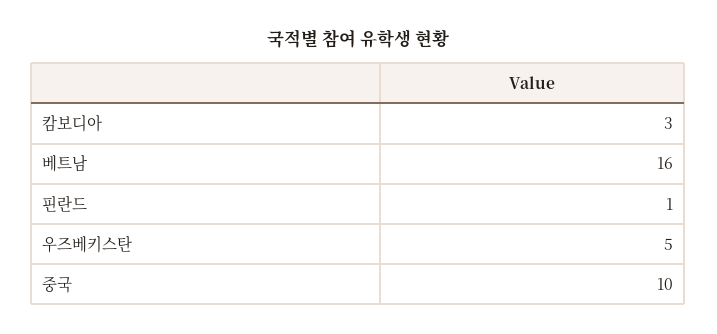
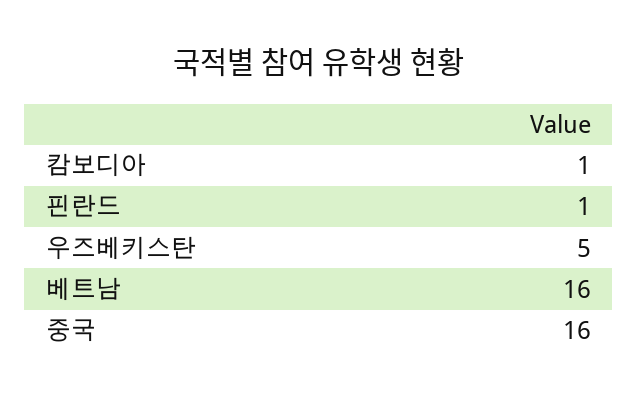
  {
-   "캄보디아": 3,
+   "캄보디아": 1,
    "베트남": 16,
    "핀란드": 1,
    "우즈베키스탄": 5,
-   "중국": 10
+   "중국": 16
  }

